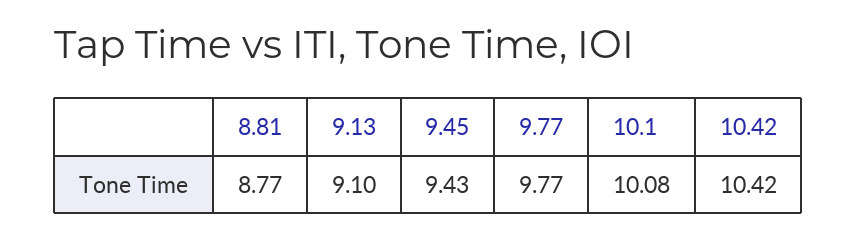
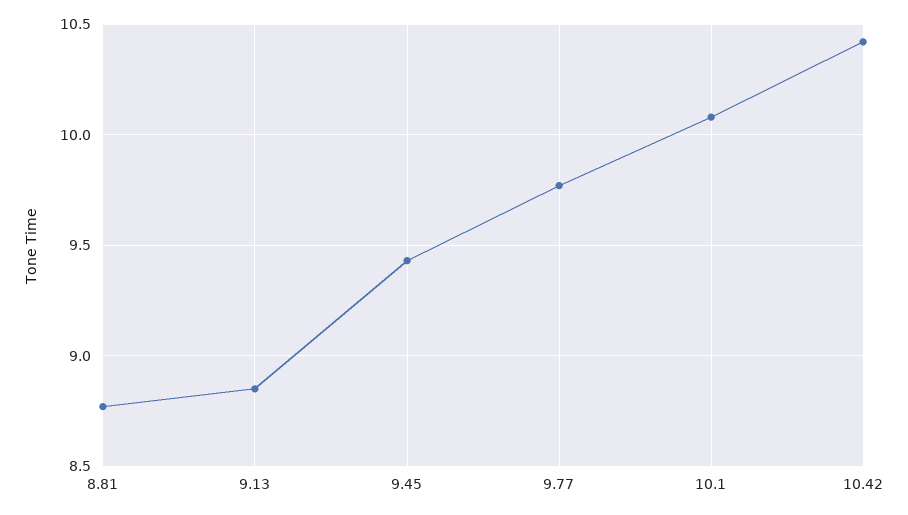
  {
    "8.81": 8.77,
-   "9.13": 9.1,
+   "9.13": 8.85,
    "9.45": 9.43,
    "9.77": 9.77,
    "10.1": 10.08,
    "10.42": 10.42
  }

